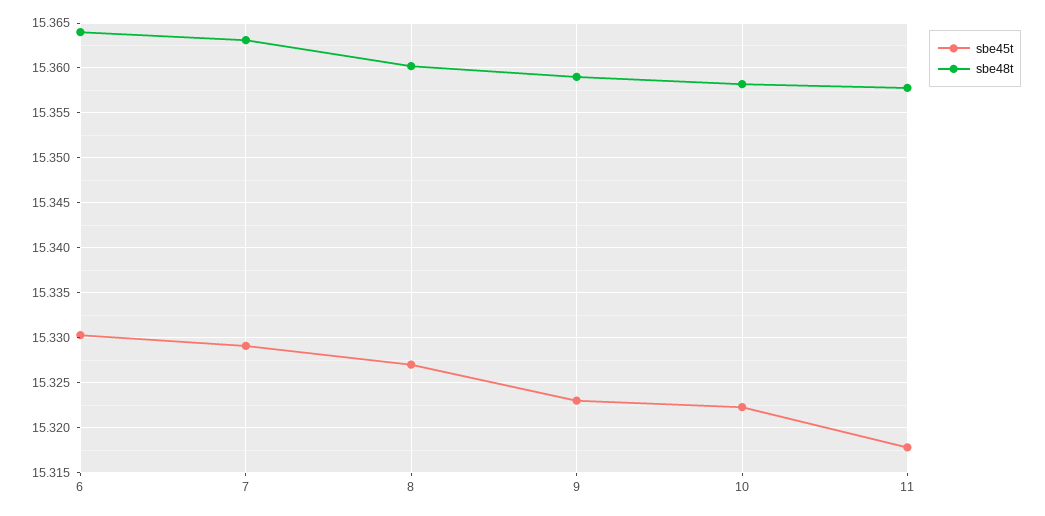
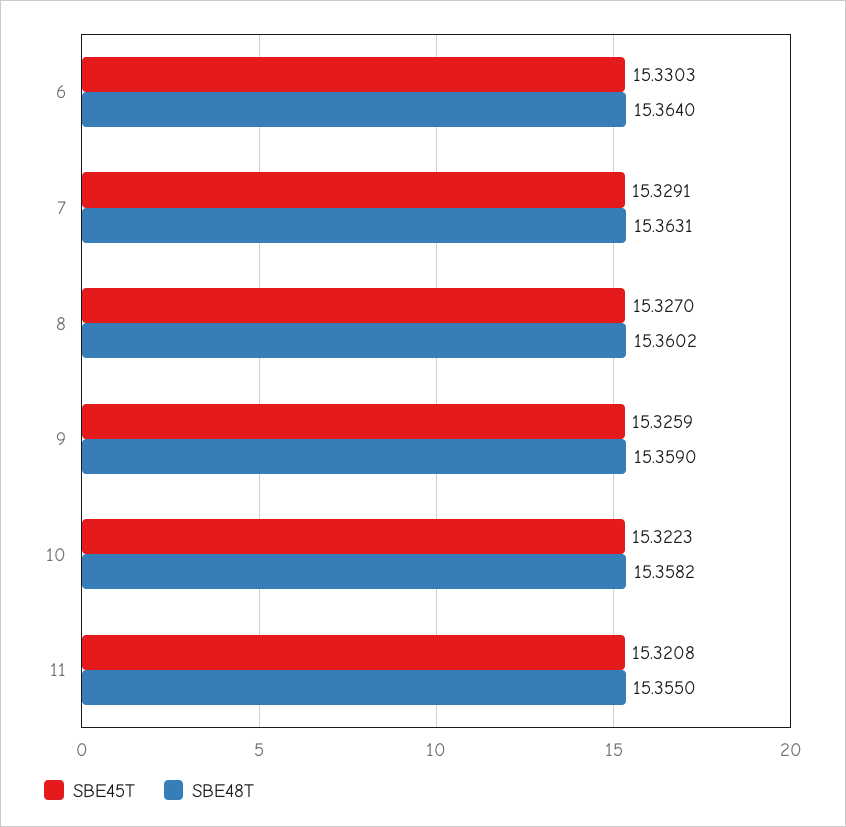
  {
    "sbe45t": {
      "6": 15.3303,
      "7": 15.3291,
      "8": 15.327,
-     "9": 15.323,
+     "9": 15.3259,
      "10": 15.3223,
-     "11": 15.318
+     "11": 15.3208
    },
    "sbe48t": {
      "6": 15.364,
      "7": 15.3631,
      "8": 15.3602,
      "9": 15.359,
      "10": 15.3582,
-     "11": 15.358
+     "11": 15.355
    }
  }

